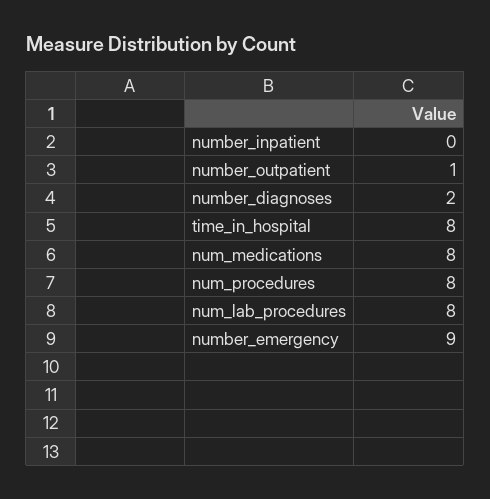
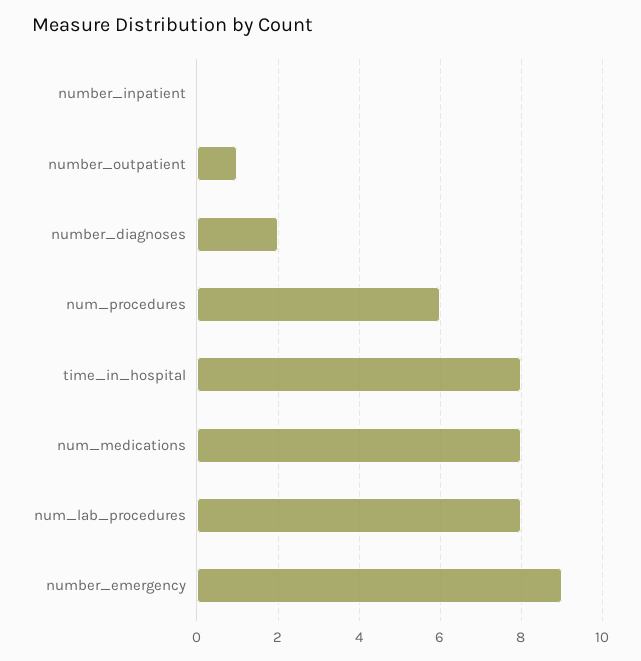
  {
    "number_inpatient": 0,
    "number_outpatient": 1,
    "number_diagnoses": 2,
    "time_in_hospital": 8,
    "num_medications": 8,
-   "num_procedures": 8,
+   "num_procedures": 6,
    "num_lab_procedures": 8,
    "number_emergency": 9
  }

